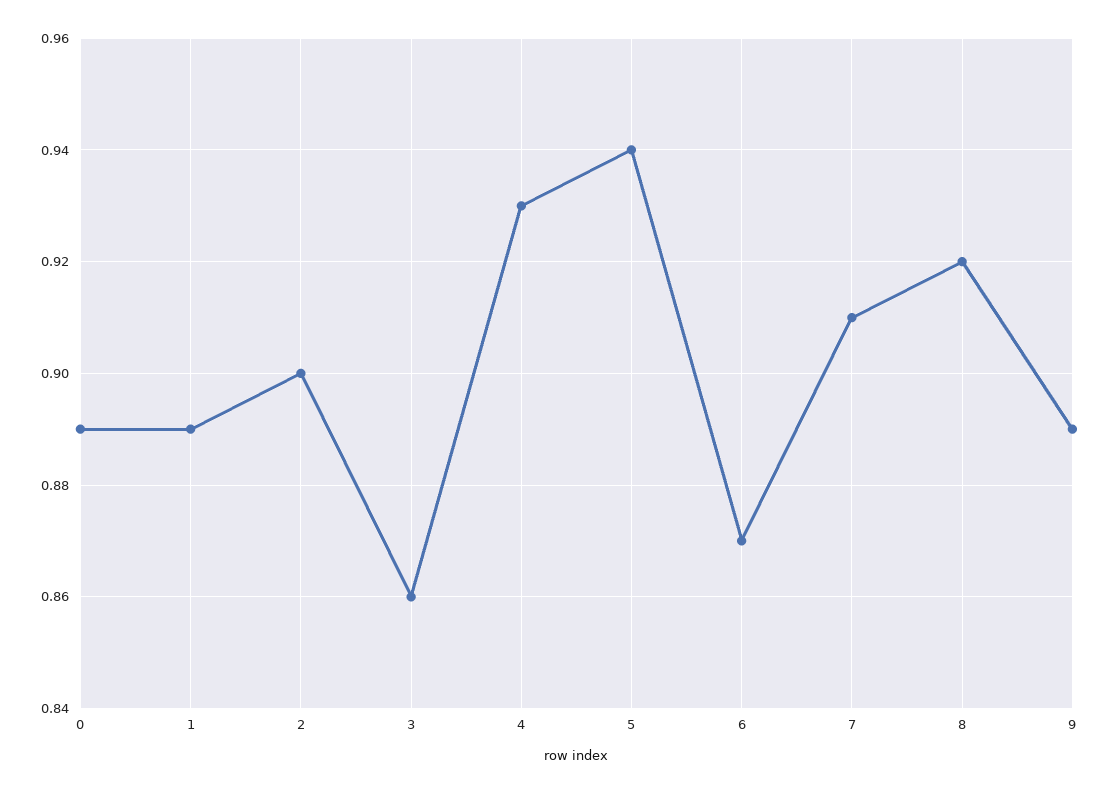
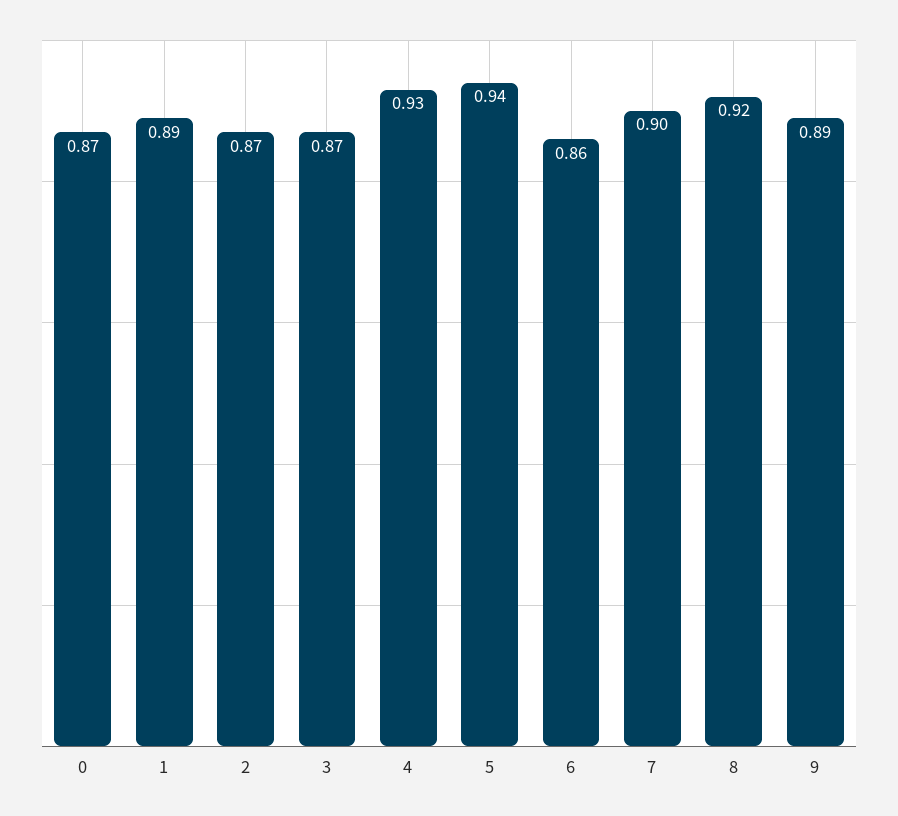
  {
-   "0": 0.89,
+   "0": 0.87,
    "1": 0.89,
-   "2": 0.9,
+   "2": 0.87,
-   "3": 0.86,
+   "3": 0.87,
    "4": 0.93,
    "5": 0.94,
-   "6": 0.87,
+   "6": 0.86,
-   "7": 0.91,
+   "7": 0.9,
    "8": 0.92,
    "9": 0.89
  }

